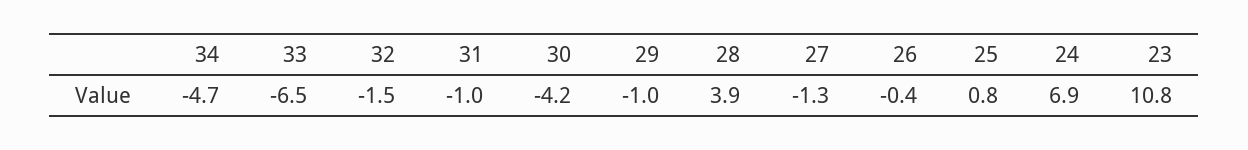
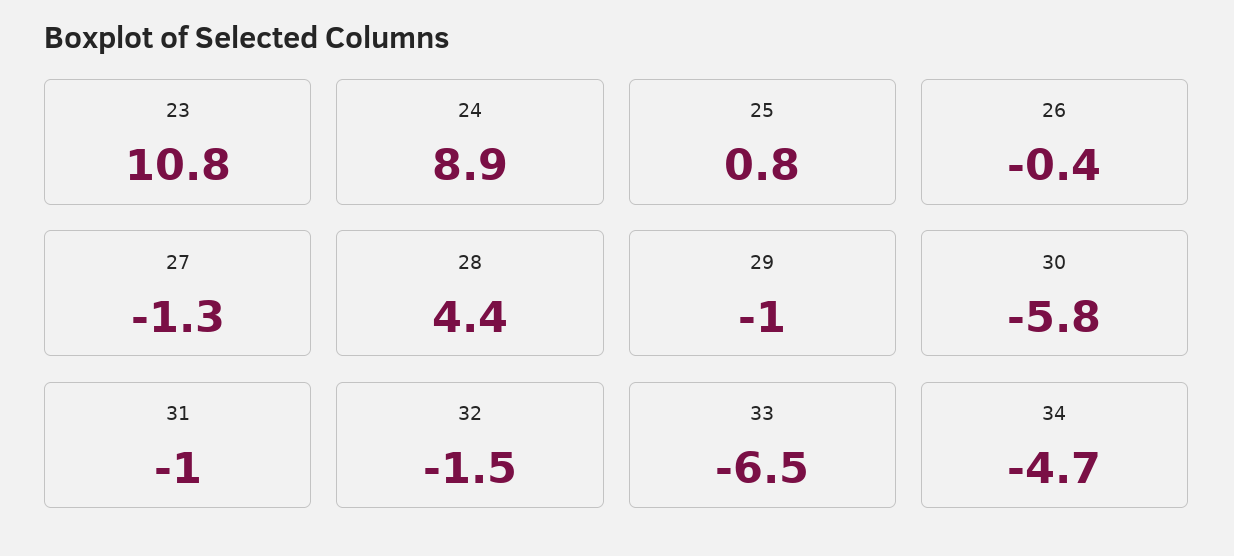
  {
    "34": -4.7,
    "33": -6.5,
    "32": -1.5,
    "31": -1,
-   "30": -4.2,
+   "30": -5.8,
    "29": -1,
-   "28": 3.9,
+   "28": 4.4,
    "27": -1.3,
    "26": -0.4,
    "25": 0.8,
-   "24": 6.9,
+   "24": 8.9,
    "23": 10.8
  }

